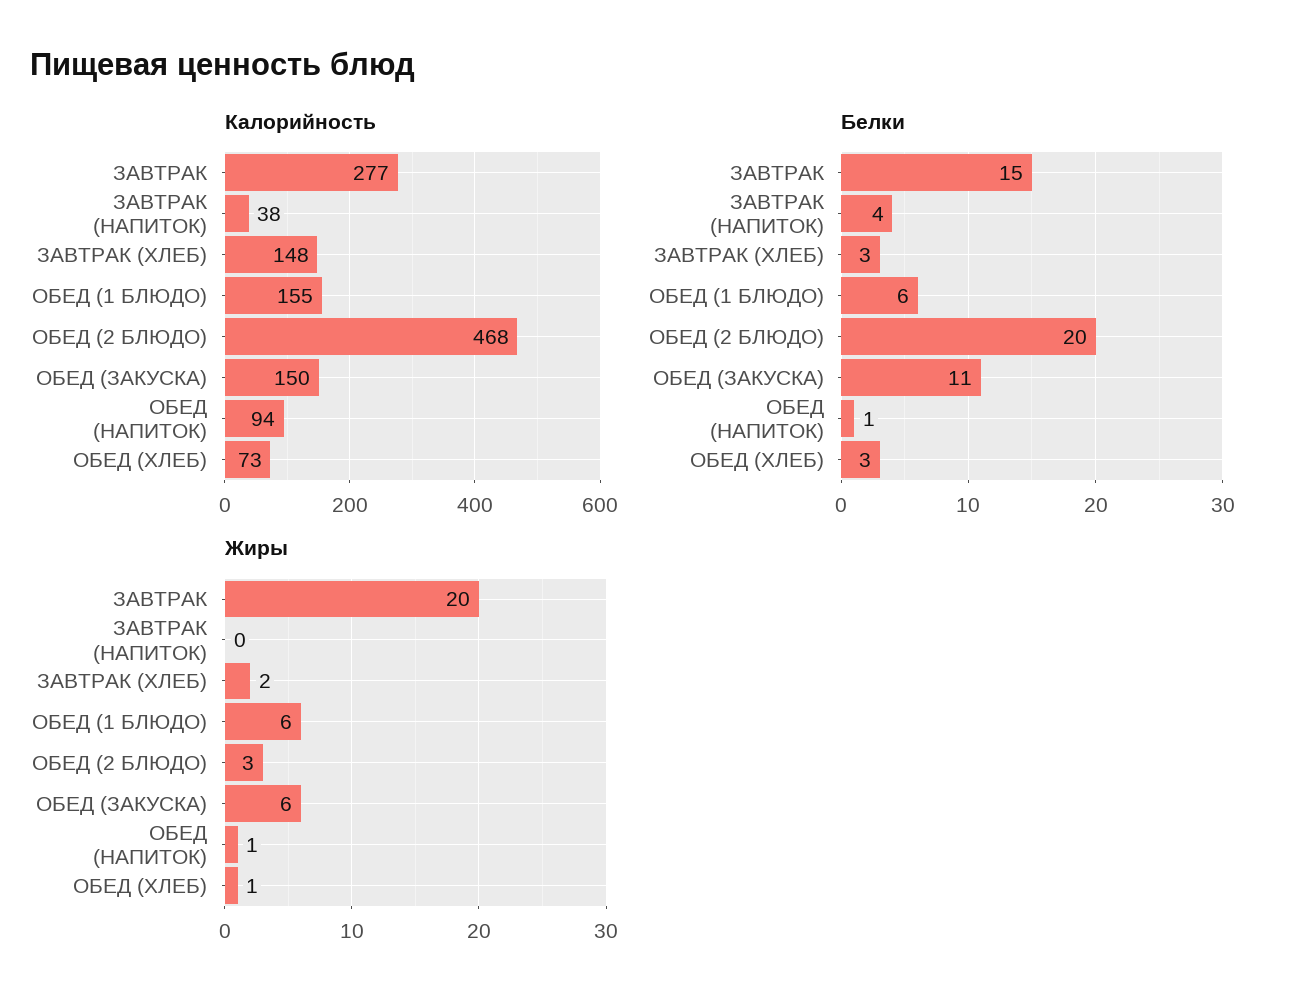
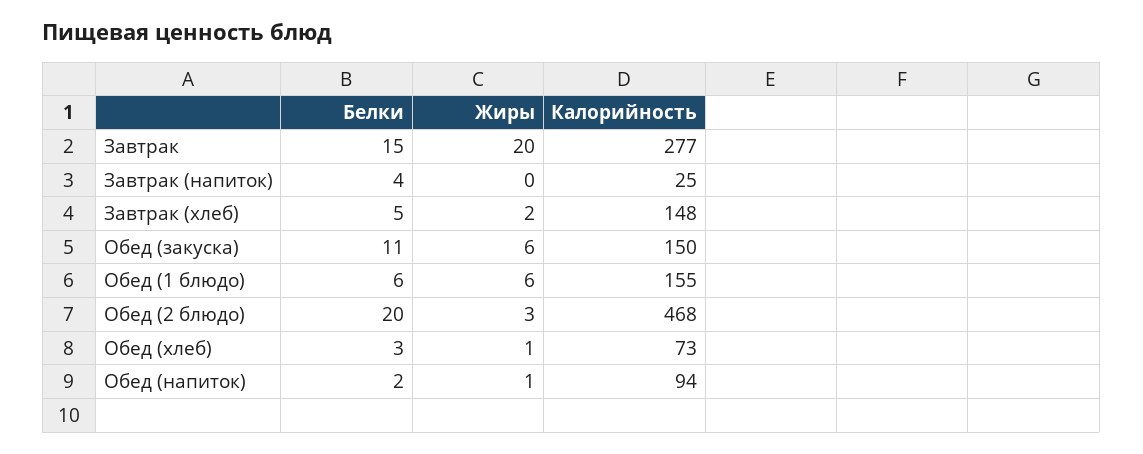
  {
    "Калорийность": {
      "ЗАВТРАК": 277,
-     "ЗАВТРАК (НАПИТОК)": 38,
+     "ЗАВТРАК (НАПИТОК)": 25,
      "ЗАВТРАК (ХЛЕБ)": 148,
      "ОБЕД (1 БЛЮДО)": 155,
      "ОБЕД (2 БЛЮДО)": 468,
      "ОБЕД (ЗАКУСКА)": 150,
      "ОБЕД (НАПИТОК)": 94,
      "ОБЕД (ХЛЕБ)": 73
    },
    "Белки": {
      "ЗАВТРАК": 15,
      "ЗАВТРАК (НАПИТОК)": 4,
-     "ЗАВТРАК (ХЛЕБ)": 3,
+     "ЗАВТРАК (ХЛЕБ)": 5,
      "ОБЕД (1 БЛЮДО)": 6,
      "ОБЕД (2 БЛЮДО)": 20,
      "ОБЕД (ЗАКУСКА)": 11,
-     "ОБЕД (НАПИТОК)": 1,
+     "ОБЕД (НАПИТОК)": 2,
      "ОБЕД (ХЛЕБ)": 3
    },
    "Жиры": {
      "ЗАВТРАК": 20,
      "ЗАВТРАК (НАПИТОК)": 0,
      "ЗАВТРАК (ХЛЕБ)": 2,
      "ОБЕД (1 БЛЮДО)": 6,
      "ОБЕД (2 БЛЮДО)": 3,
      "ОБЕД (ЗАКУСКА)": 6,
      "ОБЕД (НАПИТОК)": 1,
      "ОБЕД (ХЛЕБ)": 1
    }
  }

